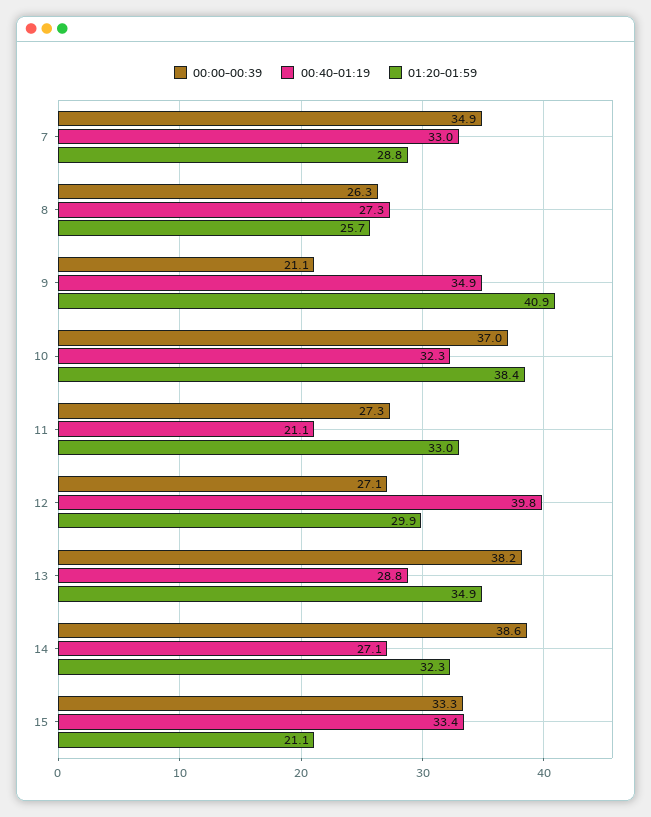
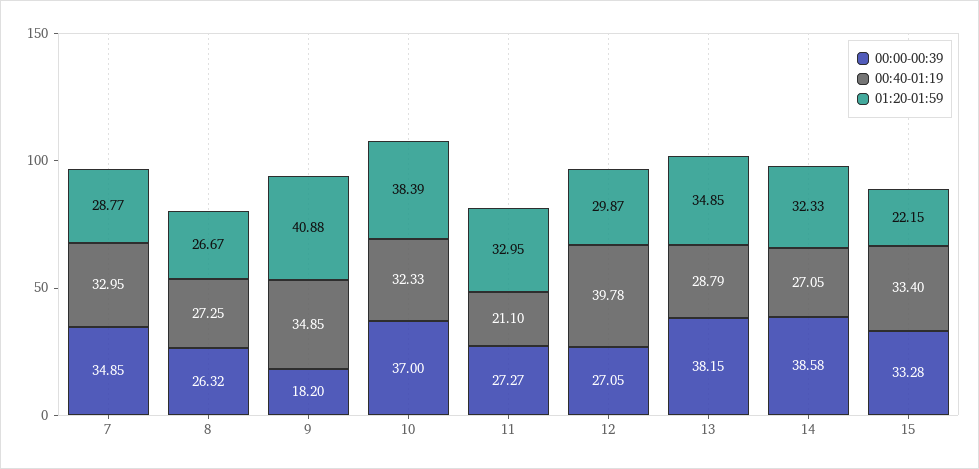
  {
    "00:00-00:39": {
      "7": 34.85,
      "8": 26.32,
-     "9": 21.1,
+     "9": 18.2,
      "10": 37,
      "11": 27.27,
      "12": 27.05,
      "13": 38.15,
      "14": 38.58,
      "15": 33.28
    },
    "00:40-01:19": {
      "7": 32.95,
      "8": 27.25,
      "9": 34.85,
      "10": 32.33,
      "11": 21.1,
      "12": 39.78,
      "13": 28.79,
      "14": 27.05,
      "15": 33.4
    },
    "01:20-01:59": {
      "7": 28.77,
-     "8": 25.7,
+     "8": 26.67,
      "9": 40.88,
      "10": 38.39,
      "11": 32.95,
      "12": 29.87,
      "13": 34.85,
      "14": 32.33,
-     "15": 21.1
+     "15": 22.15
    }
  }

